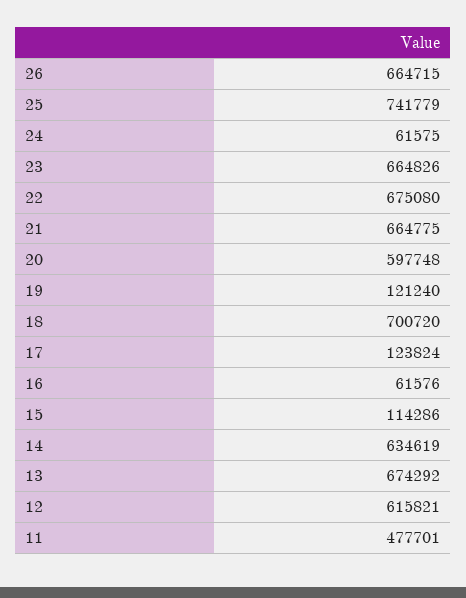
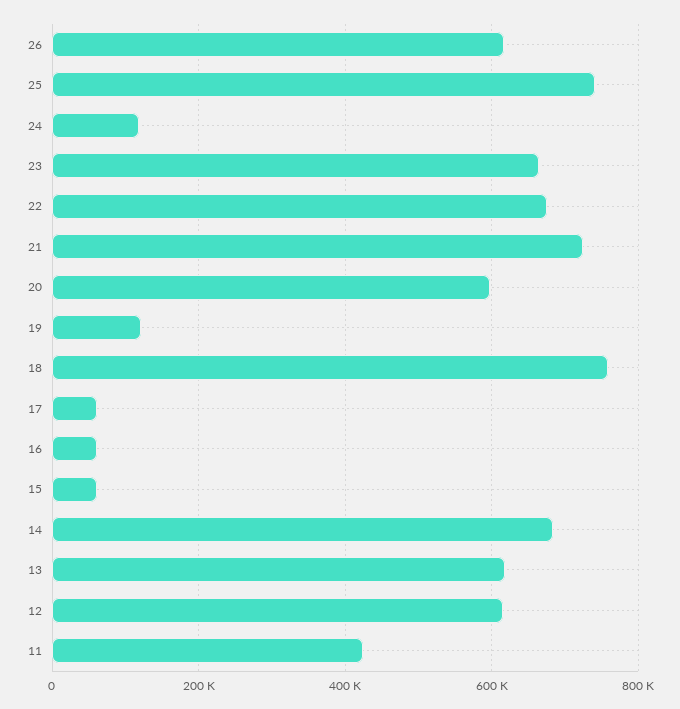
  {
-   "26": 664715,
+   "26": 620000,
    "25": 741779,
-   "24": 61575,
+   "24": 120000,
    "23": 664826,
    "22": 675080,
-   "21": 664775,
+   "21": 720000,
    "20": 597748,
    "19": 121240,
-   "18": 700720,
+   "18": 760000,
-   "17": 123824,
+   "17": 60000,
    "16": 61576,
-   "15": 114286,
+   "15": 60000,
-   "14": 634619,
+   "14": 680000,
-   "13": 674292,
+   "13": 620000,
    "12": 615821,
-   "11": 477701
+   "11": 420000
  }

